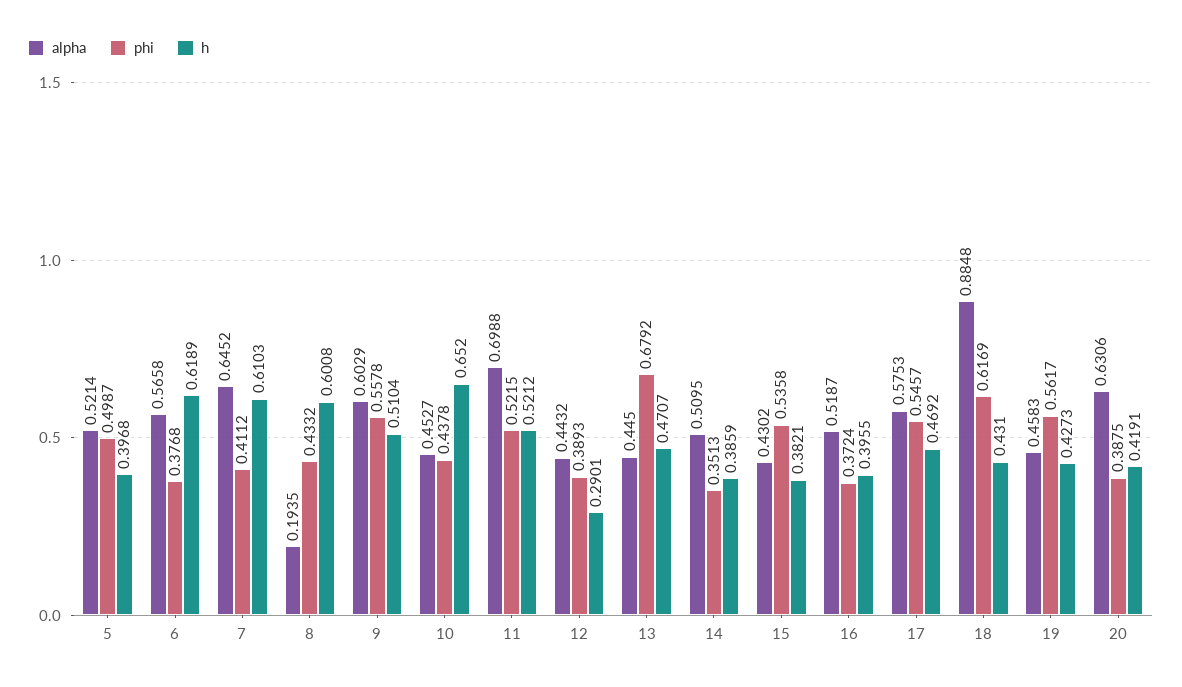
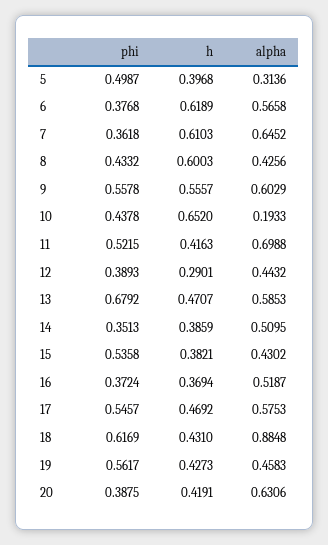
  {
    "alpha": {
-     "5": 0.5214,
+     "5": 0.3136,
      "6": 0.5658,
      "7": 0.6452,
-     "8": 0.1935,
+     "8": 0.4256,
      "9": 0.6029,
-     "10": 0.4527,
+     "10": 0.1933,
      "11": 0.6988,
      "12": 0.4432,
-     "13": 0.445,
+     "13": 0.5853,
      "14": 0.5095,
      "15": 0.4302,
      "16": 0.5187,
      "17": 0.5753,
      "18": 0.8848,
      "19": 0.4583,
      "20": 0.6306
    },
    "phi": {
      "5": 0.4987,
      "6": 0.3768,
-     "7": 0.4112,
+     "7": 0.3618,
      "8": 0.4332,
      "9": 0.5578,
      "10": 0.4378,
      "11": 0.5215,
      "12": 0.3893,
      "13": 0.6792,
      "14": 0.3513,
      "15": 0.5358,
      "16": 0.3724,
      "17": 0.5457,
      "18": 0.6169,
      "19": 0.5617,
      "20": 0.3875
    },
    "h": {
      "5": 0.3968,
      "6": 0.6189,
      "7": 0.6103,
-     "8": 0.6008,
+     "8": 0.6003,
-     "9": 0.5104,
+     "9": 0.5557,
      "10": 0.652,
-     "11": 0.5212,
+     "11": 0.4163,
      "12": 0.2901,
      "13": 0.4707,
      "14": 0.3859,
      "15": 0.3821,
-     "16": 0.3955,
+     "16": 0.3694,
      "17": 0.4692,
      "18": 0.431,
      "19": 0.4273,
      "20": 0.4191
    }
  }

